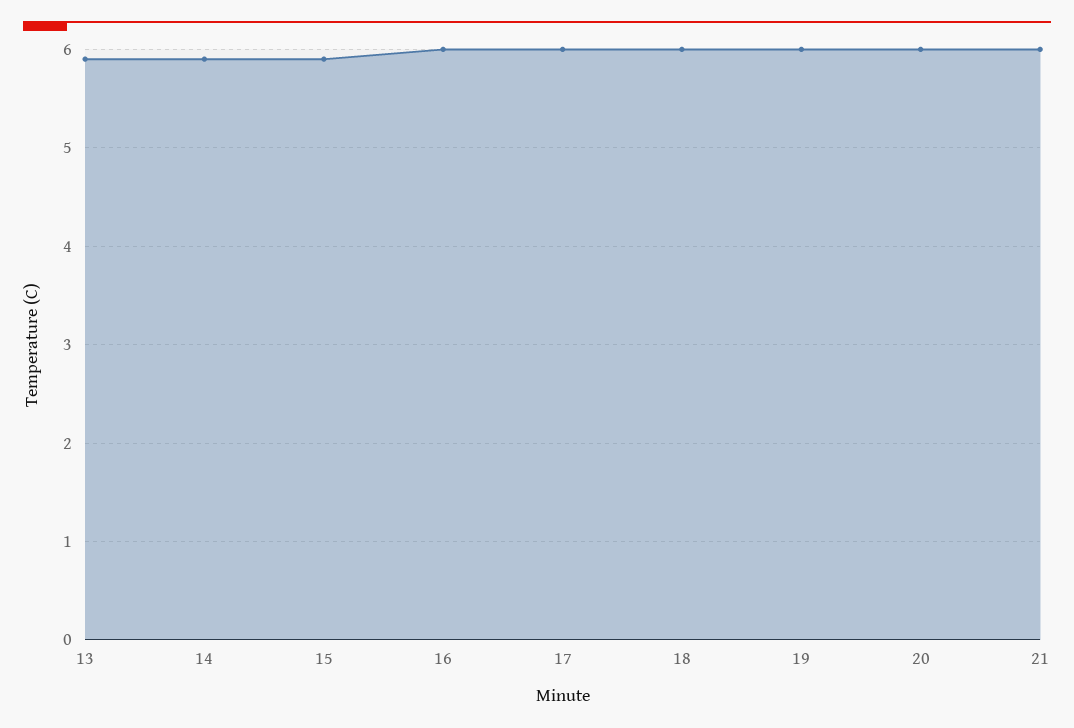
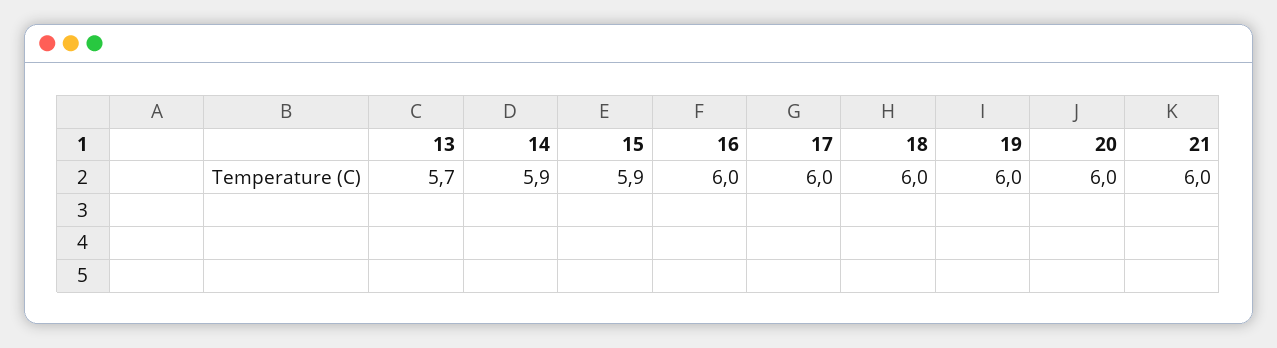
  {
-   "13": 5.9,
+   "13": 5.7,
    "14": 5.9,
    "15": 5.9,
    "16": 6,
    "17": 6,
    "18": 6,
    "19": 6,
    "20": 6,
    "21": 6
  }

